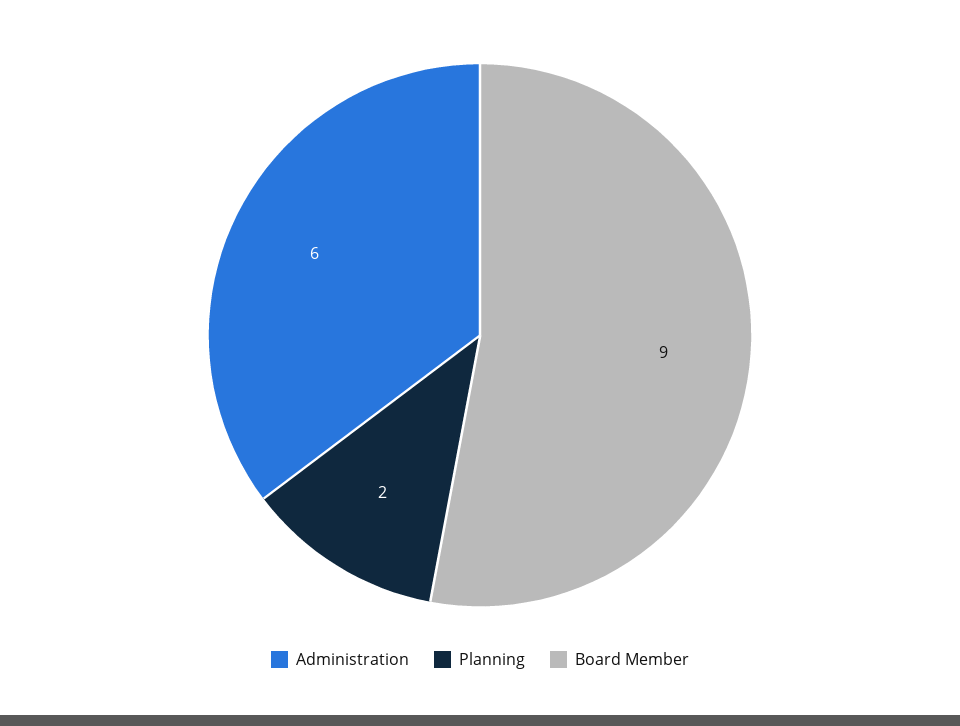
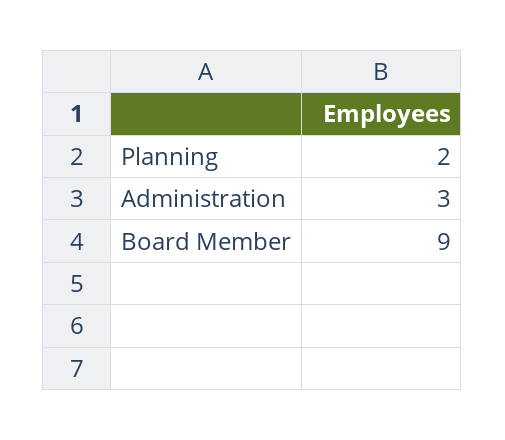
  {
-   "Administration": 6,
+   "Administration": 3,
    "Planning": 2,
    "Board Member": 9
  }

